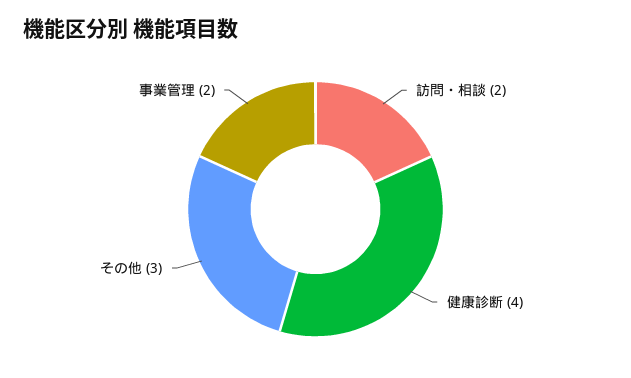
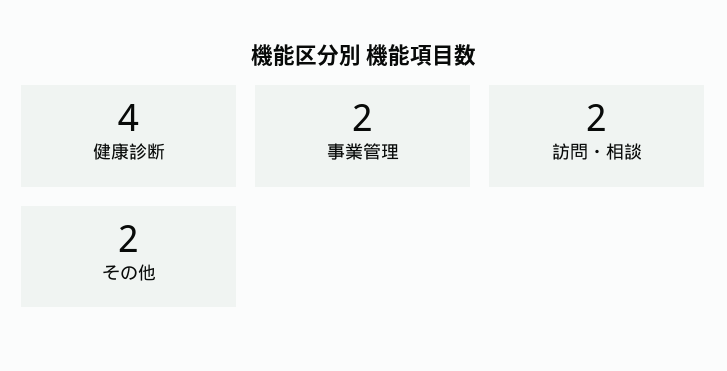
  {
    "訪問・相談": 2,
    "健康診断": 4,
-   "その他": 3,
+   "その他": 2,
    "事業管理": 2
  }

